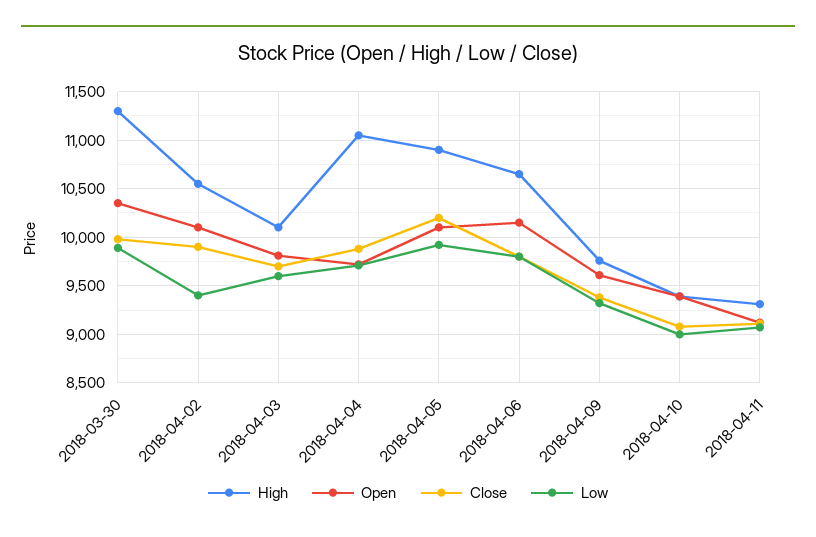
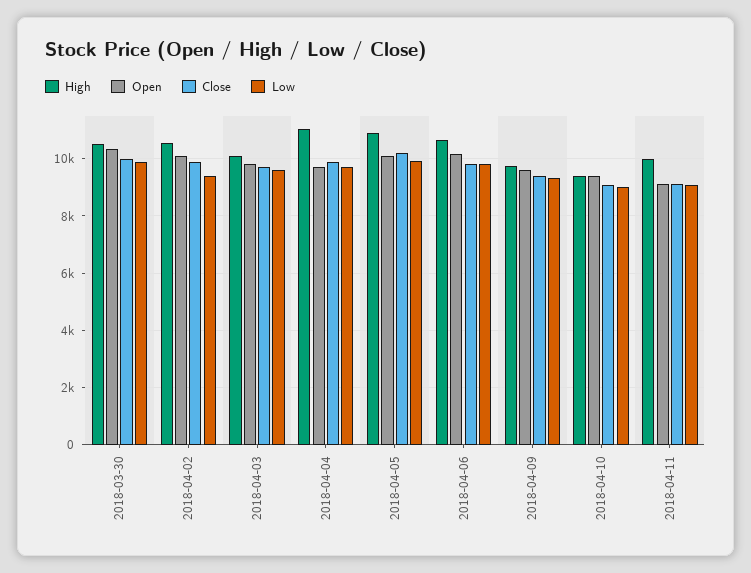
  {
    "High": {
-     "2018-03-30": 11300,
+     "2018-03-30": 10500,
      "2018-04-02": 10600,
      "2018-04-03": 10100,
      "2018-04-04": 11100,
      "2018-04-05": 10900,
      "2018-04-06": 10700,
      "2018-04-09": 9800,
      "2018-04-10": 9400,
-     "2018-04-11": 9300
+     "2018-04-11": 10000
    },
    "Open": {
      "2018-03-30": 10400,
      "2018-04-02": 10100,
      "2018-04-03": 9800,
      "2018-04-04": 9700,
      "2018-04-05": 10100,
      "2018-04-06": 10200,
      "2018-04-09": 9600,
      "2018-04-10": 9400,
      "2018-04-11": 9100
    },
    "Close": {
      "2018-03-30": 10000,
      "2018-04-02": 9900,
      "2018-04-03": 9700,
      "2018-04-04": 9900,
      "2018-04-05": 10200,
      "2018-04-06": 9800,
      "2018-04-09": 9400,
      "2018-04-10": 9100,
      "2018-04-11": 9100
    },
    "Low": {
      "2018-03-30": 9900,
      "2018-04-02": 9400,
      "2018-04-03": 9600,
      "2018-04-04": 9700,
      "2018-04-05": 9900,
      "2018-04-06": 9800,
      "2018-04-09": 9300,
      "2018-04-10": 9000,
      "2018-04-11": 9100
    }
  }

